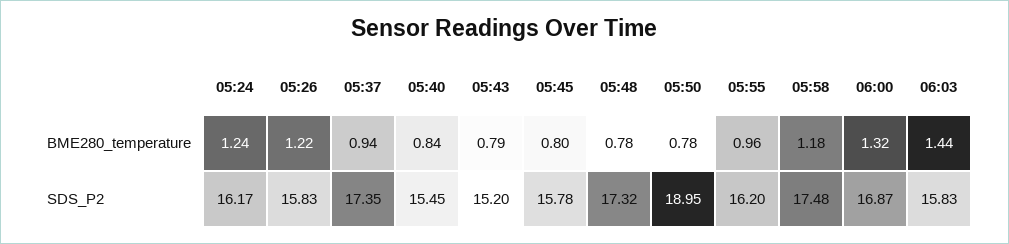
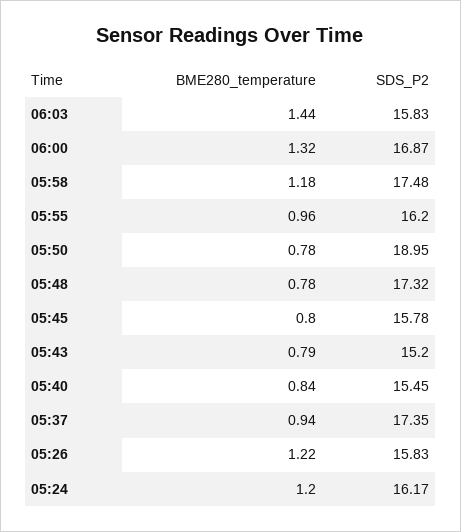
  {
    "05:24": {
-     "BME280_temperature": 1.24,
+     "BME280_temperature": 1.2,
      "SDS_P2": 16.17
    },
    "05:26": {
      "BME280_temperature": 1.22,
      "SDS_P2": 15.83
    },
    "05:37": {
      "BME280_temperature": 0.94,
      "SDS_P2": 17.35
    },
    "05:40": {
      "BME280_temperature": 0.84,
      "SDS_P2": 15.45
    },
    "05:43": {
      "BME280_temperature": 0.79,
      "SDS_P2": 15.2
    },
    "05:45": {
      "BME280_temperature": 0.8,
      "SDS_P2": 15.78
    },
    "05:48": {
      "BME280_temperature": 0.78,
      "SDS_P2": 17.32
    },
    "05:50": {
      "BME280_temperature": 0.78,
      "SDS_P2": 18.95
    },
    "05:55": {
      "BME280_temperature": 0.96,
      "SDS_P2": 16.2
    },
    "05:58": {
      "BME280_temperature": 1.18,
      "SDS_P2": 17.48
    },
    "06:00": {
      "BME280_temperature": 1.32,
      "SDS_P2": 16.87
    },
    "06:03": {
      "BME280_temperature": 1.44,
      "SDS_P2": 15.83
    }
  }

